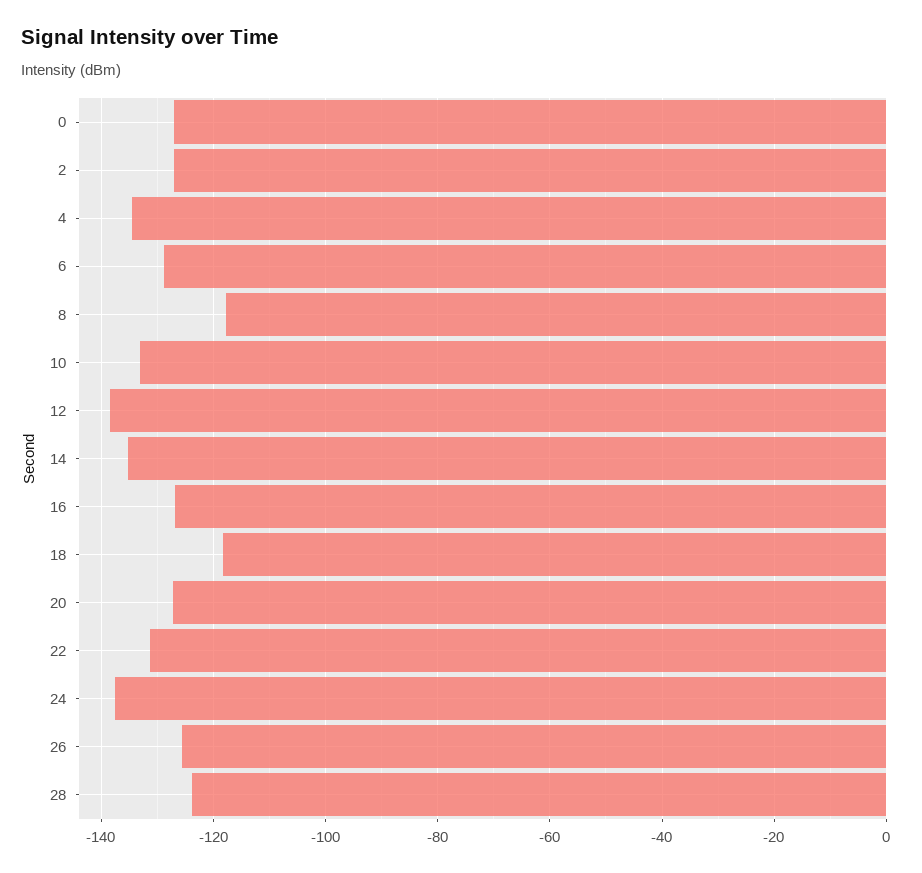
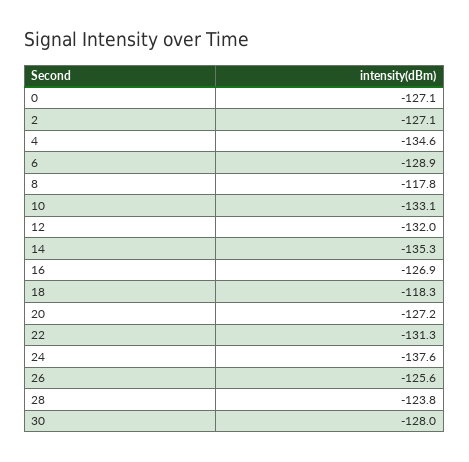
  {
    "0": -127.1,
    "2": -127.1,
    "4": -134.6,
    "6": -128.9,
    "8": -117.8,
    "10": -133.1,
-   "12": -138,
+   "12": -132,
    "14": -135.3,
    "16": -126.9,
    "18": -118.3,
    "20": -127.2,
    "22": -131.3,
    "24": -137.6,
    "26": -125.6,
-   "28": -123.8
+   "28": -123.8,
+   "30": -128
  }

